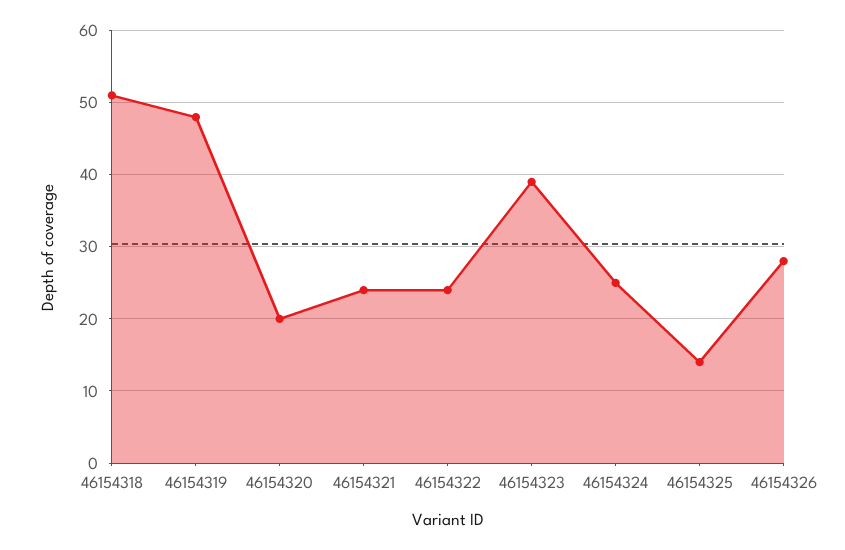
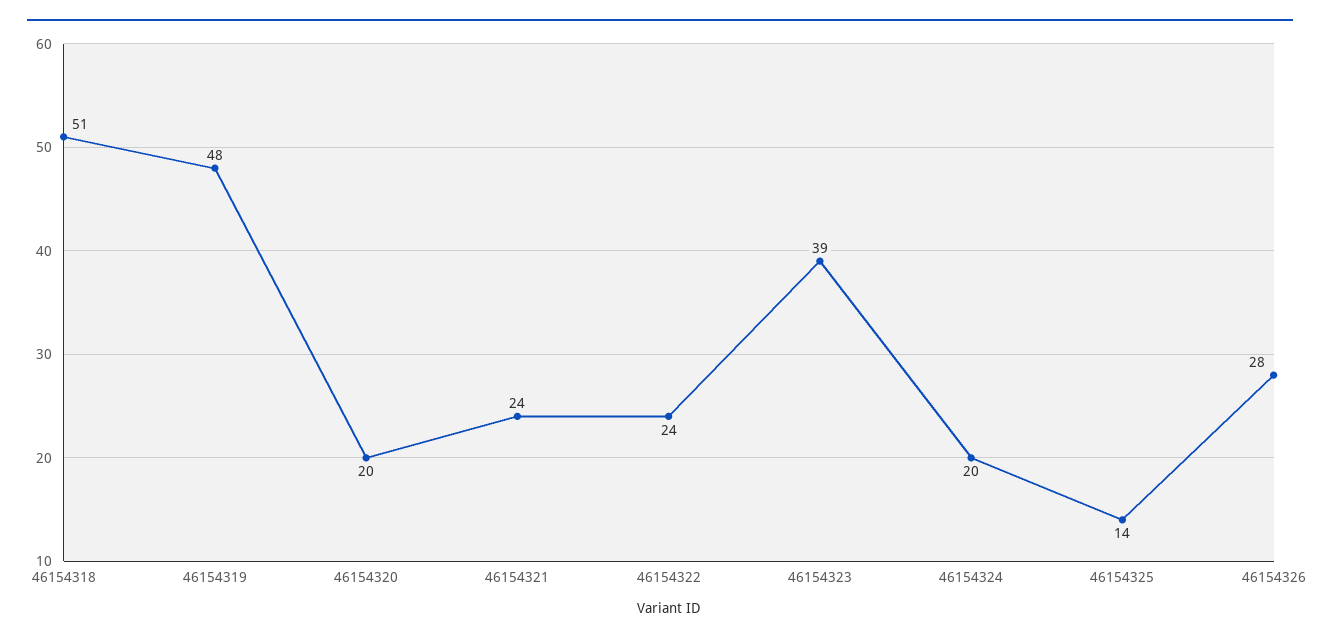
  {
    "46154318": 51,
    "46154319": 48,
    "46154320": 20,
    "46154321": 24,
    "46154322": 24,
    "46154323": 39,
-   "46154324": 25,
+   "46154324": 20,
    "46154325": 14,
    "46154326": 28
  }

